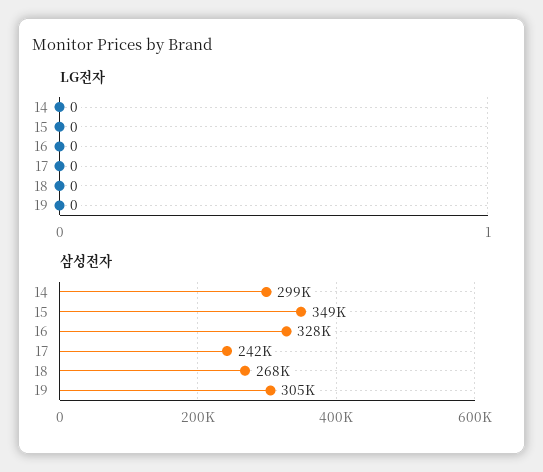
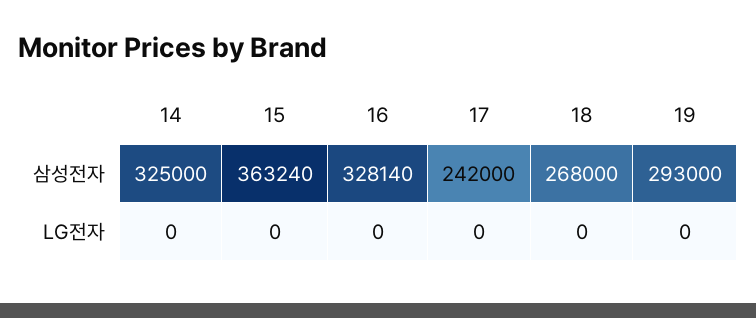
  {
    "LG전자": {
      "14": 0,
      "15": 0,
      "16": 0,
      "17": 0,
      "18": 0,
      "19": 0
    },
    "삼성전자": {
-     "14": 299000,
+     "14": 325000,
-     "15": 349000,
+     "15": 363240,
      "16": 328140,
      "17": 242000,
      "18": 268000,
-     "19": 305000
+     "19": 293000
    }
  }

